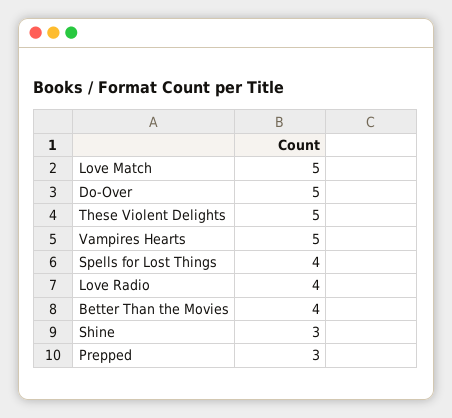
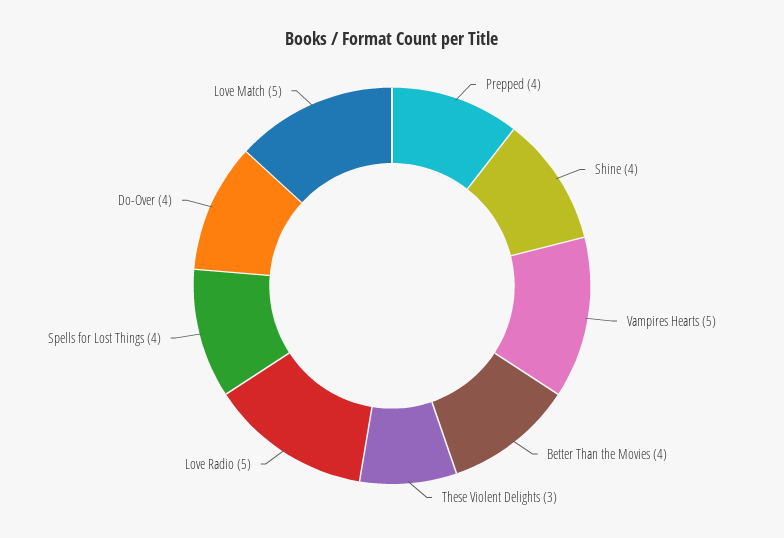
  {
    "Love Match": 5,
-   "Do-Over": 5,
+   "Do-Over": 4,
-   "These Violent Delights": 5,
+   "These Violent Delights": 3,
    "Vampires Hearts": 5,
    "Spells for Lost Things": 4,
-   "Love Radio": 4,
+   "Love Radio": 5,
    "Better Than the Movies": 4,
-   "Shine": 3,
+   "Shine": 4,
-   "Prepped": 3
+   "Prepped": 4
  }

